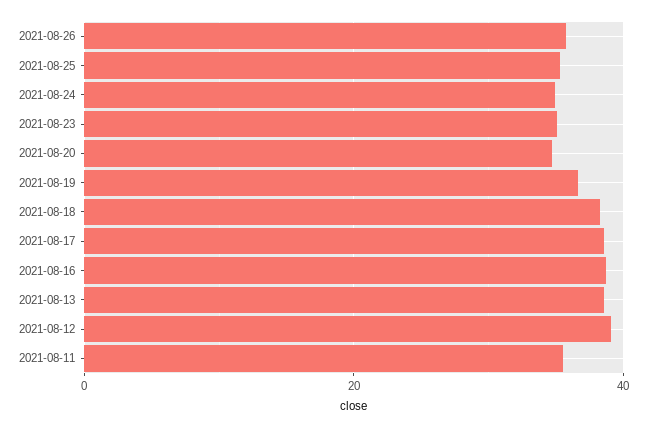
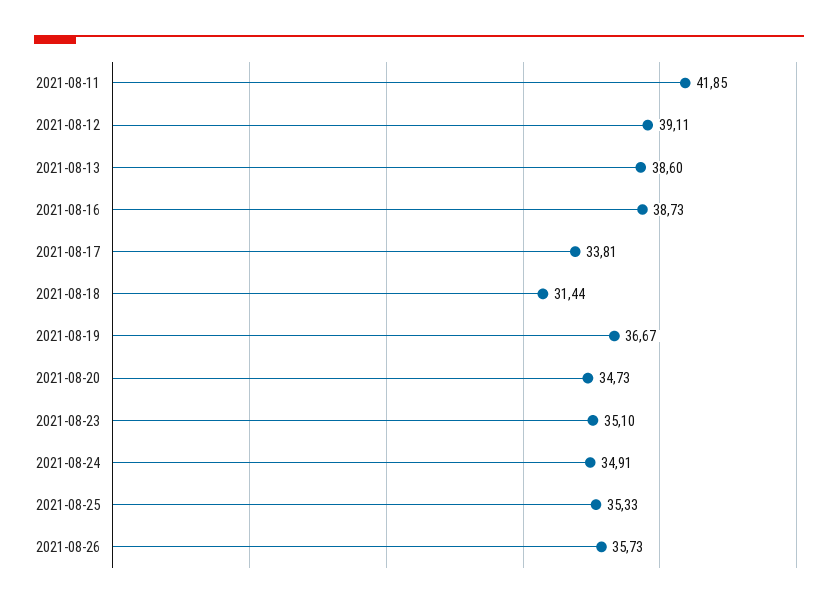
  {
    "2021-08-26": 35.73,
    "2021-08-25": 35.33,
    "2021-08-24": 34.91,
    "2021-08-23": 35.1,
    "2021-08-20": 34.73,
    "2021-08-19": 36.67,
-   "2021-08-18": 38,
+   "2021-08-18": 31.44,
-   "2021-08-17": 38,
+   "2021-08-17": 33.81,
    "2021-08-16": 38.73,
    "2021-08-13": 38.6,
    "2021-08-12": 39.11,
-   "2021-08-11": 36
+   "2021-08-11": 41.85
  }

